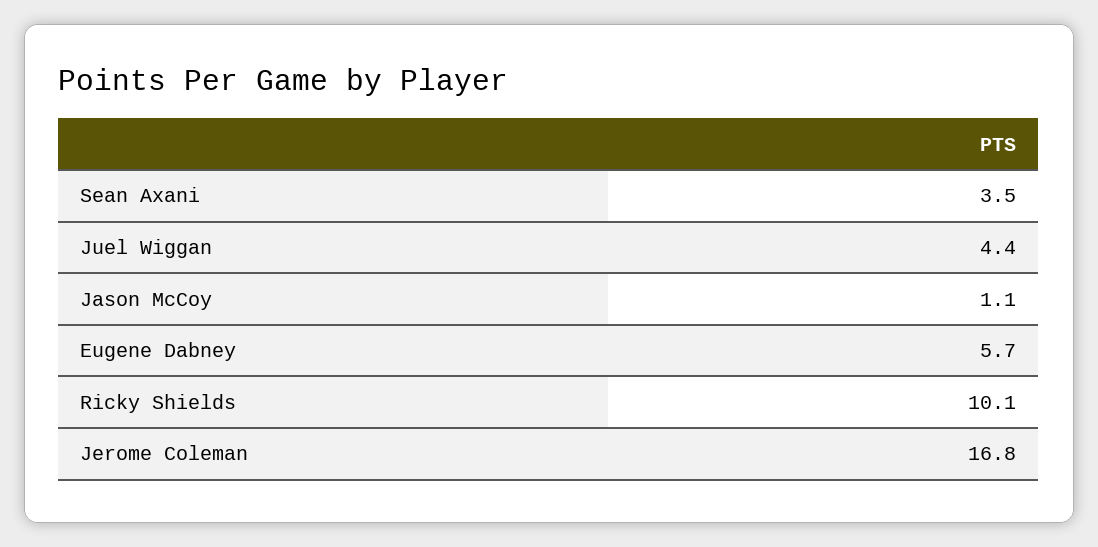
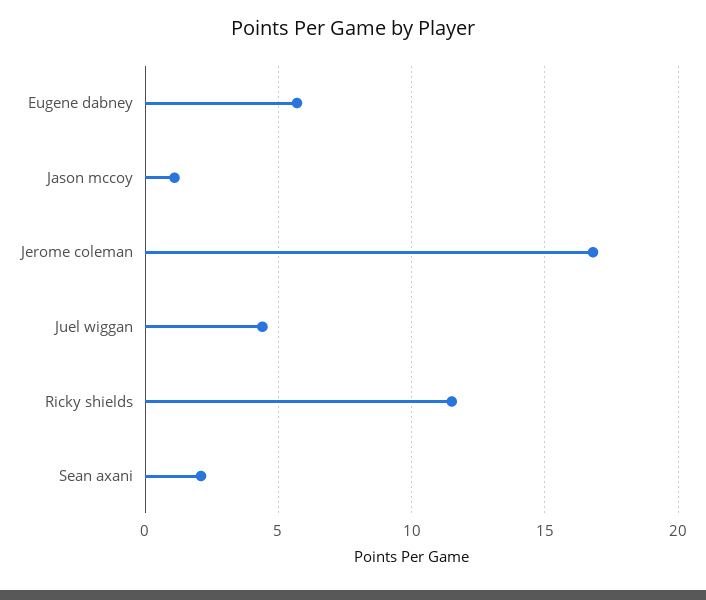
  {
-   "Sean Axani": 3.5,
+   "Sean Axani": 2,
    "Juel Wiggan": 4.4,
    "Jason McCoy": 1.1,
    "Eugene Dabney": 5.7,
-   "Ricky Shields": 10.1,
+   "Ricky Shields": 11.5,
    "Jerome Coleman": 16.8
  }

